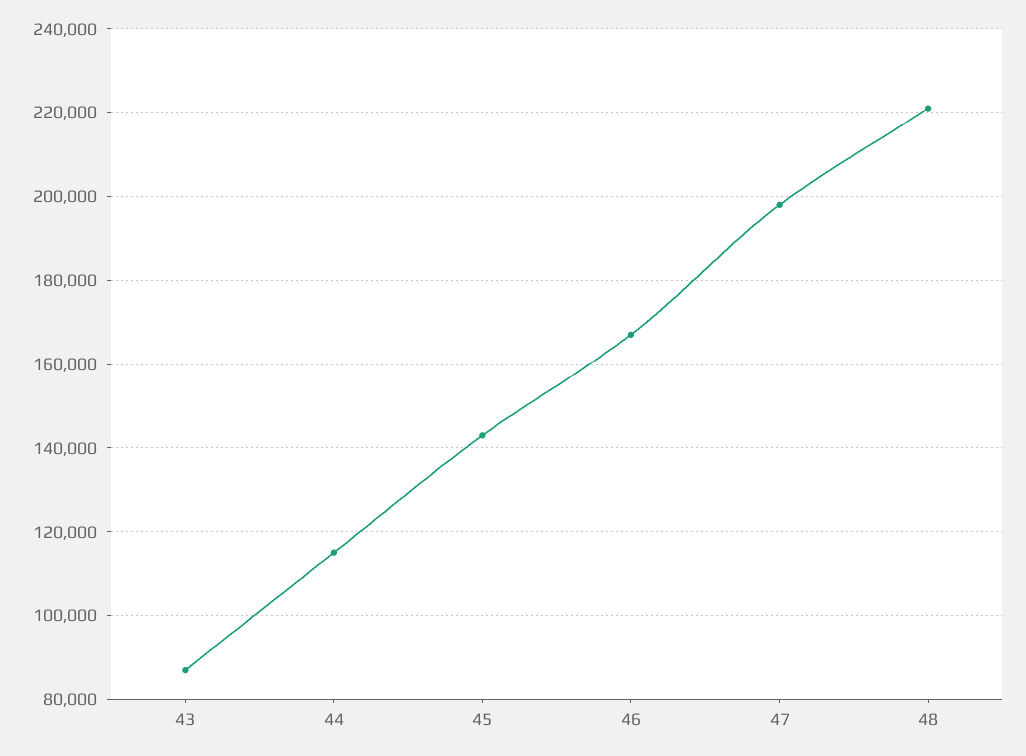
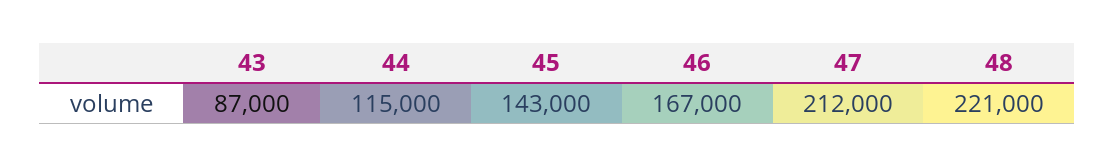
  {
    "43": 87000,
    "44": 115000,
    "45": 143000,
    "46": 167000,
-   "47": 198000,
+   "47": 212000,
    "48": 221000
  }

